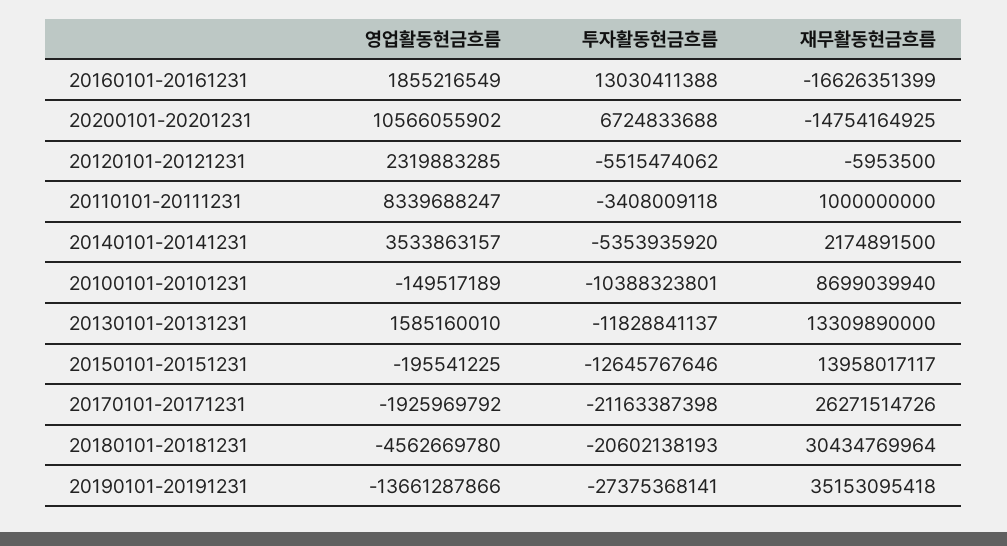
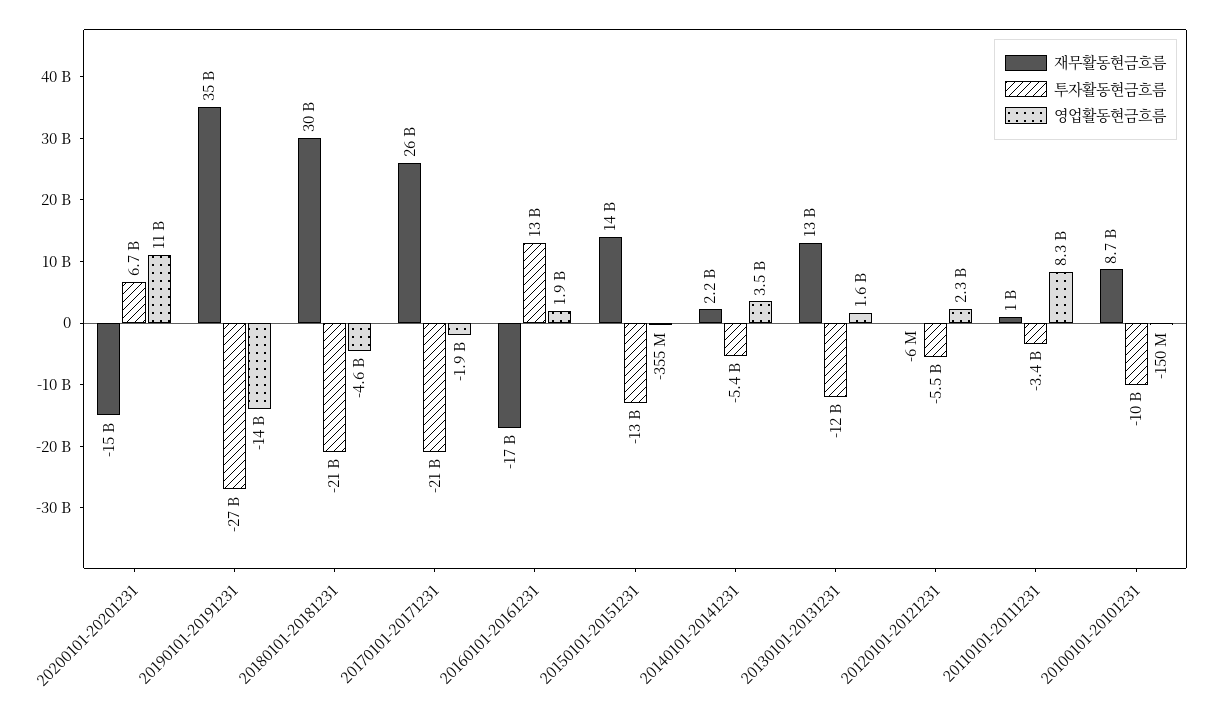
  {
    "영업활동현금흐름": {
      "20160101-20161231": 1855216549,
      "20200101-20201231": 10566055902,
      "20120101-20121231": 2319883285,
      "20110101-20111231": 8339688247,
      "20140101-20141231": 3533863157,
      "20100101-20101231": -149517189,
      "20130101-20131231": 1585160010,
-     "20150101-20151231": -195541225,
+     "20150101-20151231": -355000000,
      "20170101-20171231": -1925969792,
      "20180101-20181231": -4562669780,
      "20190101-20191231": -13661287866
    },
    "투자활동현금흐름": {
      "20160101-20161231": 13030411388,
      "20200101-20201231": 6724833688,
      "20120101-20121231": -5515474062,
      "20110101-20111231": -3408009118,
      "20140101-20141231": -5353935920,
      "20100101-20101231": -10388323801,
      "20130101-20131231": -11828841137,
      "20150101-20151231": -12645767646,
      "20170101-20171231": -21163387398,
      "20180101-20181231": -20602138193,
      "20190101-20191231": -27375368141
    },
    "재무활동현금흐름": {
      "20160101-20161231": -16626351399,
      "20200101-20201231": -14754164925,
      "20120101-20121231": -5953500,
      "20110101-20111231": 1000000000,
      "20140101-20141231": 2174891500,
      "20100101-20101231": 8699039940,
      "20130101-20131231": 13309890000,
      "20150101-20151231": 13958017117,
      "20170101-20171231": 26271514726,
      "20180101-20181231": 30434769964,
      "20190101-20191231": 35153095418
    }
  }

